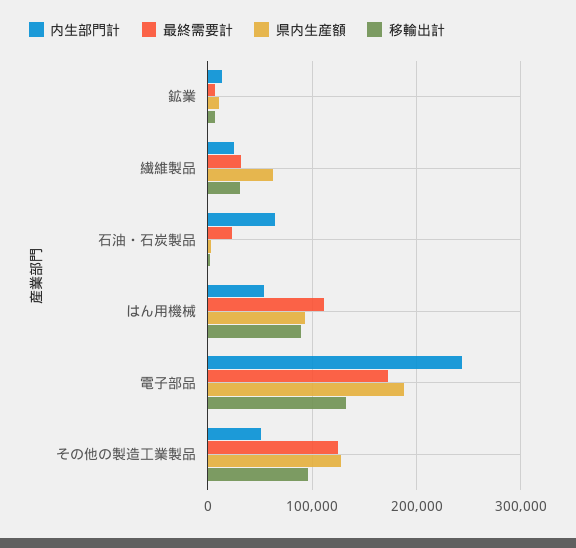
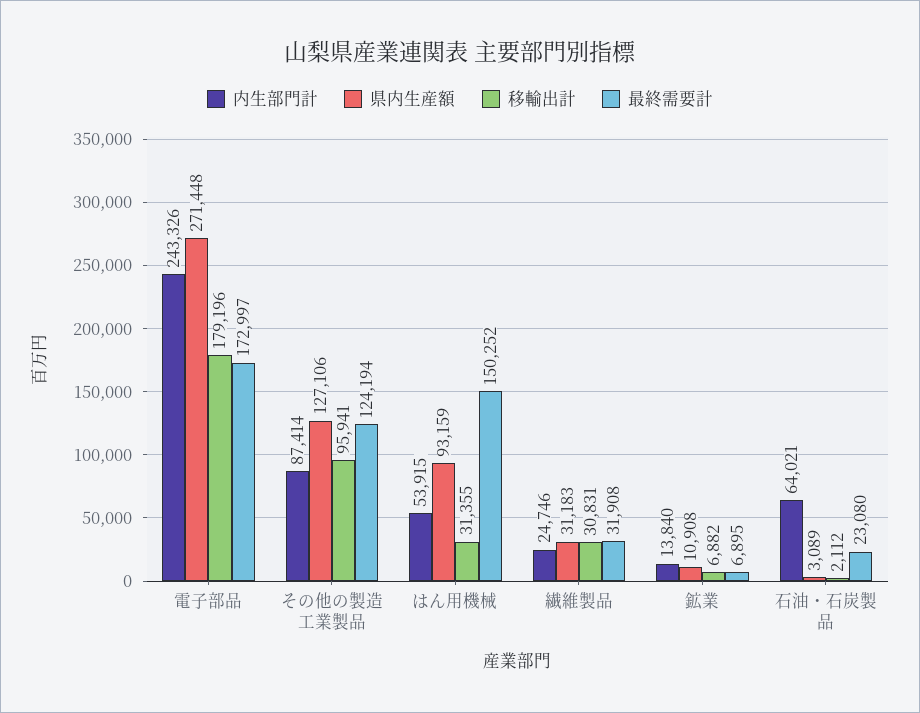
  {
    "内生部門計": {
      "鉱業": 13840,
      "繊維製品": 24746,
      "石油・石炭製品": 64021,
      "はん用機械": 53915,
      "電子部品": 243326,
-     "その他の製造工業製品": 50000
+     "その他の製造工業製品": 87414
    },
    "最終需要計": {
      "鉱業": 6895,
      "繊維製品": 31908,
      "石油・石炭製品": 23080,
-     "はん用機械": 110000,
+     "はん用機械": 150252,
      "電子部品": 172997,
      "その他の製造工業製品": 124194
    },
    "県内生産額": {
      "鉱業": 10908,
-     "繊維製品": 60000,
+     "繊維製品": 31183,
      "石油・石炭製品": 3089,
      "はん用機械": 93159,
-     "電子部品": 190000,
+     "電子部品": 271448,
      "その他の製造工業製品": 127106
    },
    "移輸出計": {
      "鉱業": 6882,
      "繊維製品": 30831,
      "石油・石炭製品": 2112,
-     "はん用機械": 90000,
+     "はん用機械": 31355,
-     "電子部品": 130000,
+     "電子部品": 179196,
      "その他の製造工業製品": 95941
    }
  }

